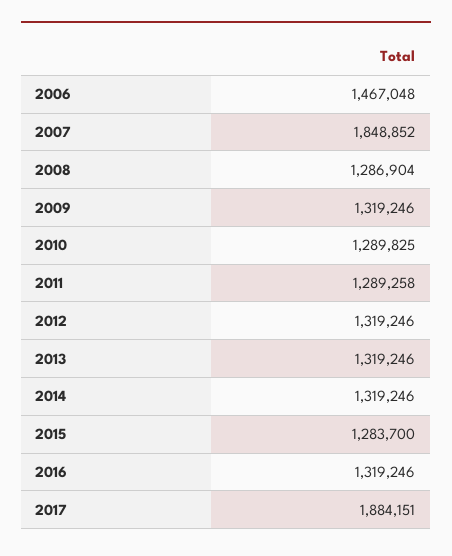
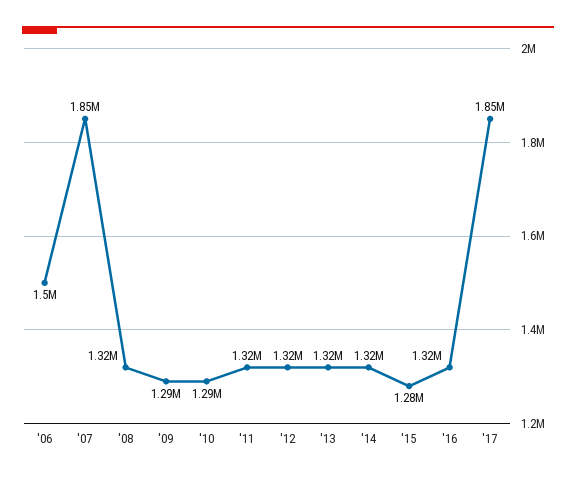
  {
-   "2006": 1467048,
+   "2006": 1500000,
    "2007": 1848852,
-   "2008": 1286904,
+   "2008": 1320000,
-   "2009": 1319246,
+   "2009": 1290000,
    "2010": 1289825,
-   "2011": 1289258,
+   "2011": 1320000,
    "2012": 1319246,
    "2013": 1319246,
    "2014": 1319246,
    "2015": 1283700,
    "2016": 1319246,
-   "2017": 1884151
+   "2017": 1850000
  }

